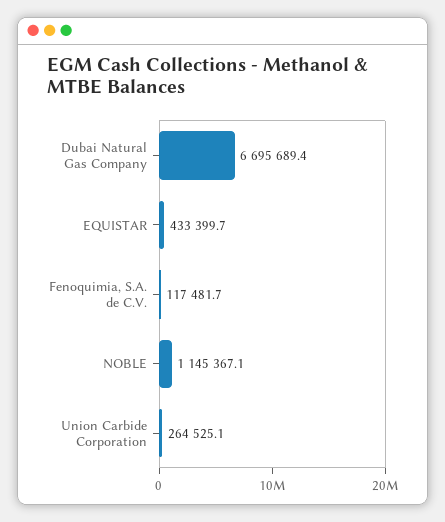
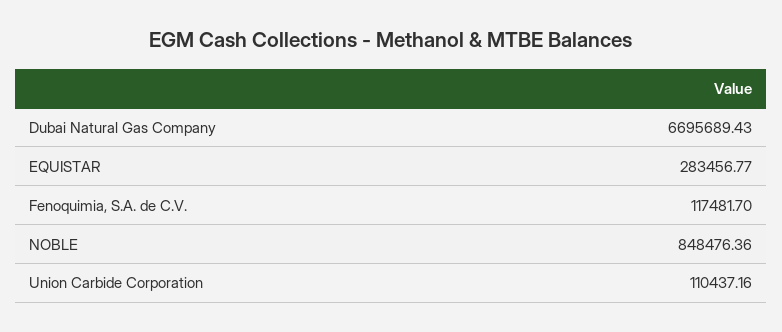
  {
    "Dubai Natural Gas Company": 6695689.43,
-   "EQUISTAR": 433399.7,
+   "EQUISTAR": 283456.77,
    "Fenoquimia, S.A. de C.V.": 117481.7,
-   "NOBLE": 1145367.1,
+   "NOBLE": 848476.36,
-   "Union Carbide Corporation": 264525.1
+   "Union Carbide Corporation": 110437.16
  }

